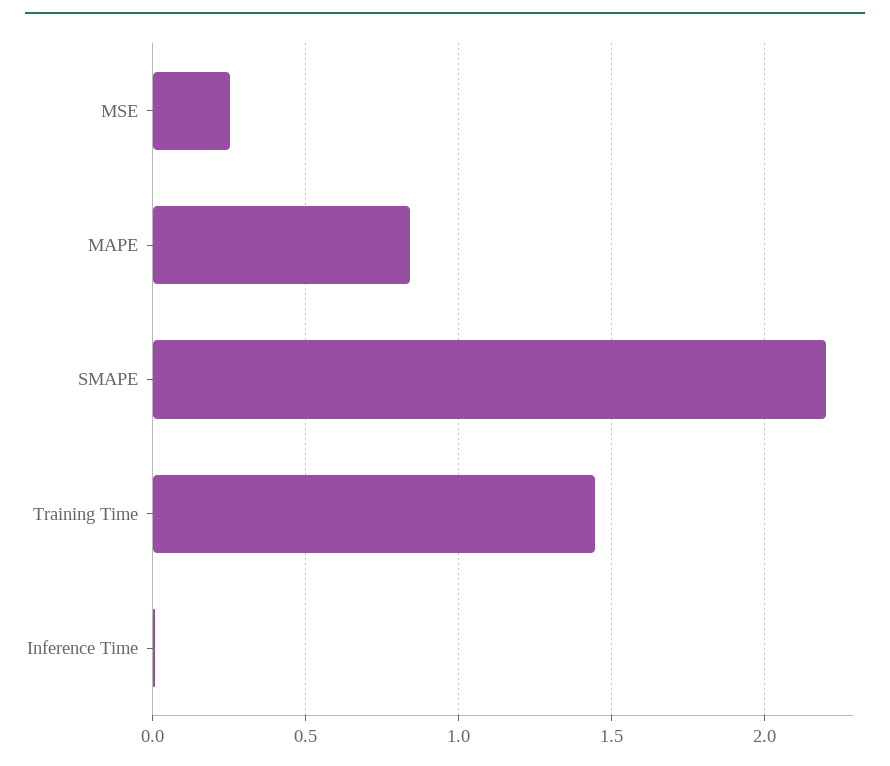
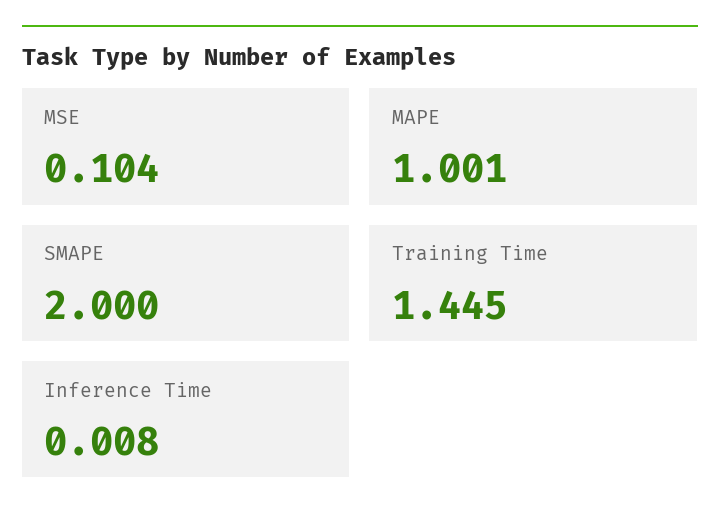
  {
-   "MSE": 0.25,
+   "MSE": 0.104,
-   "MAPE": 0.85,
+   "MAPE": 1.001,
-   "SMAPE": 2.2,
+   "SMAPE": 2,
    "Training Time": 1.445,
    "Inference Time": 0.008
  }

